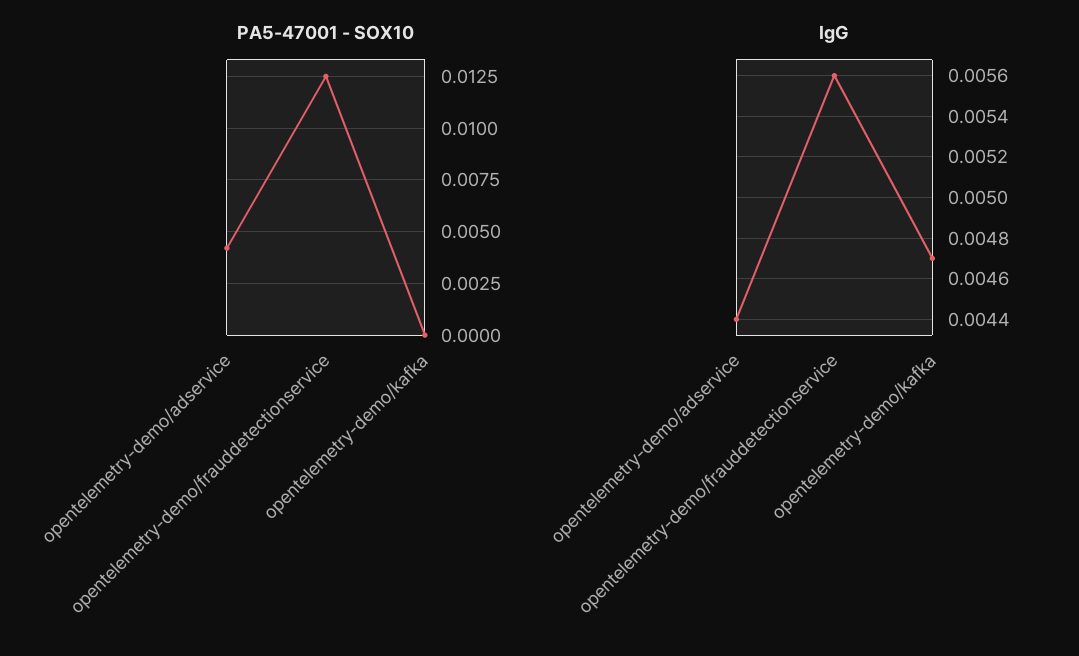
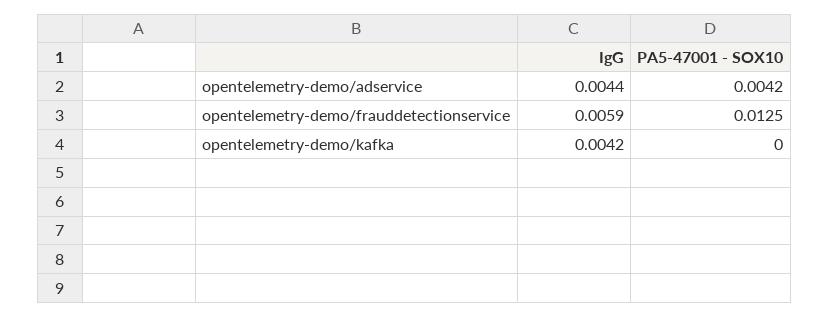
  {
    "PA5-47001 - SOX10": {
      "opentelemetry-demo/adservice": 0.0042,
      "opentelemetry-demo/frauddetectionservice": 0.0125,
      "opentelemetry-demo/kafka": 0
    },
    "IgG": {
      "opentelemetry-demo/adservice": 0.0044,
-     "opentelemetry-demo/frauddetectionservice": 0.0056,
+     "opentelemetry-demo/frauddetectionservice": 0.0059,
-     "opentelemetry-demo/kafka": 0.0047
+     "opentelemetry-demo/kafka": 0.0042
    }
  }

